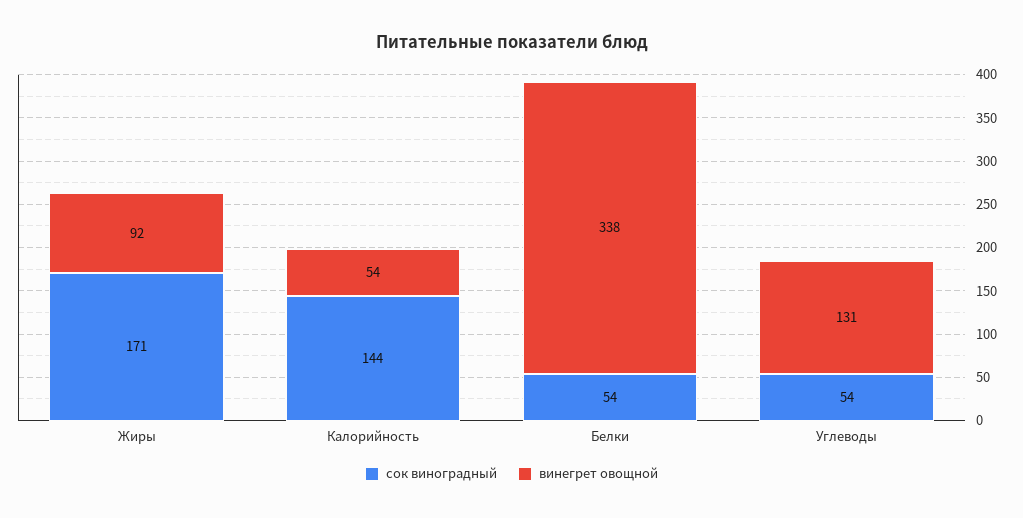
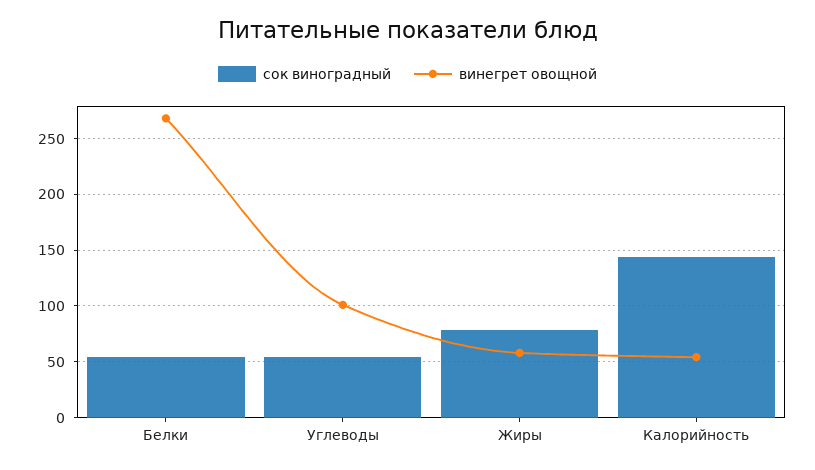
  {
    "сок виноградный": {
-     "Жиры": 171,
+     "Жиры": 80,
      "Калорийность": 144,
      "Белки": 54,
      "Углеводы": 54
    },
    "винегрет овощной": {
-     "Жиры": 92,
+     "Жиры": 60,
      "Калорийность": 54,
-     "Белки": 338,
+     "Белки": 270,
-     "Углеводы": 131
+     "Углеводы": 100
    }
  }

